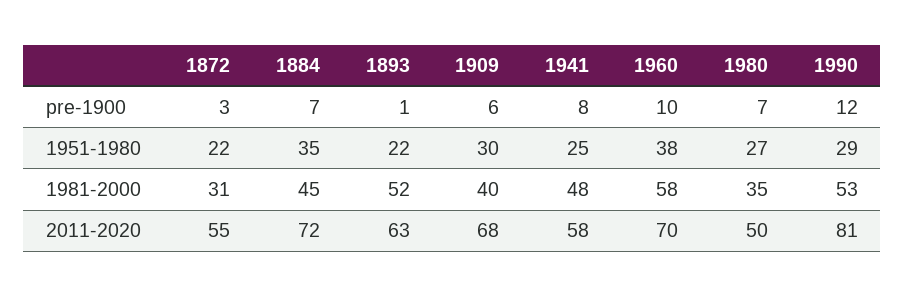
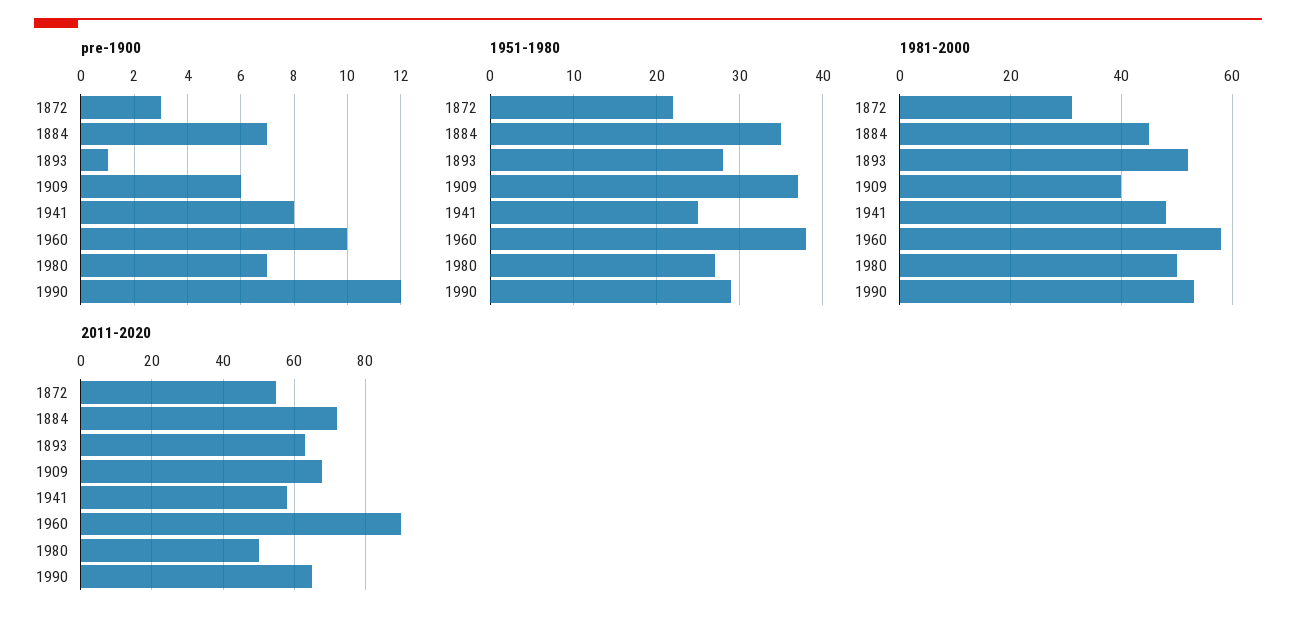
  {
    "pre-1900": {
      "1872": 3,
      "1884": 7,
      "1893": 1,
      "1909": 6,
      "1941": 8,
      "1960": 10,
      "1980": 7,
      "1990": 12
    },
    "1951-1980": {
      "1872": 22,
      "1884": 35,
-     "1893": 22,
+     "1893": 28,
-     "1909": 30,
+     "1909": 37,
      "1941": 25,
      "1960": 38,
      "1980": 27,
      "1990": 29
    },
    "1981-2000": {
      "1872": 31,
      "1884": 45,
      "1893": 52,
      "1909": 40,
      "1941": 48,
      "1960": 58,
-     "1980": 35,
+     "1980": 50,
      "1990": 53
    },
    "2011-2020": {
      "1872": 55,
      "1884": 72,
      "1893": 63,
      "1909": 68,
      "1941": 58,
-     "1960": 70,
+     "1960": 90,
      "1980": 50,
-     "1990": 81
+     "1990": 65
    }
  }

